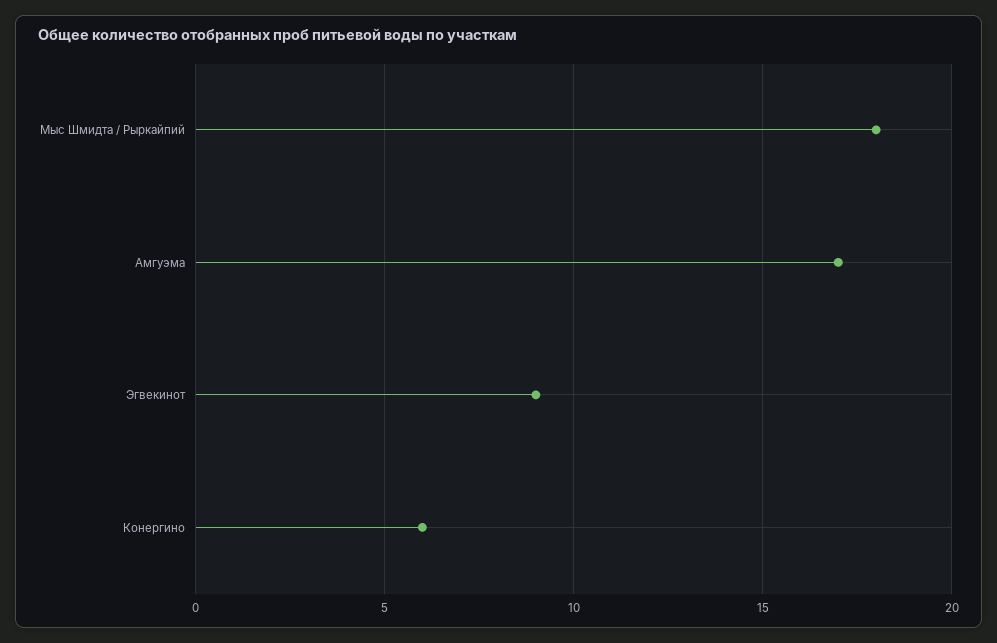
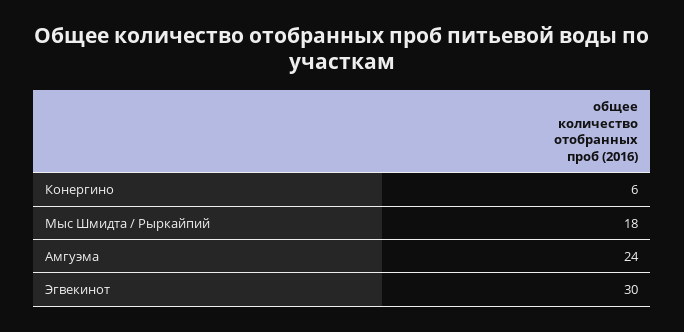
  {
    "Мыс Шмидта / Рыркайпий": 18,
-   "Амгуэма": 17,
+   "Амгуэма": 24,
-   "Эгвекинот": 9,
+   "Эгвекинот": 30,
    "Конергино": 6
  }

